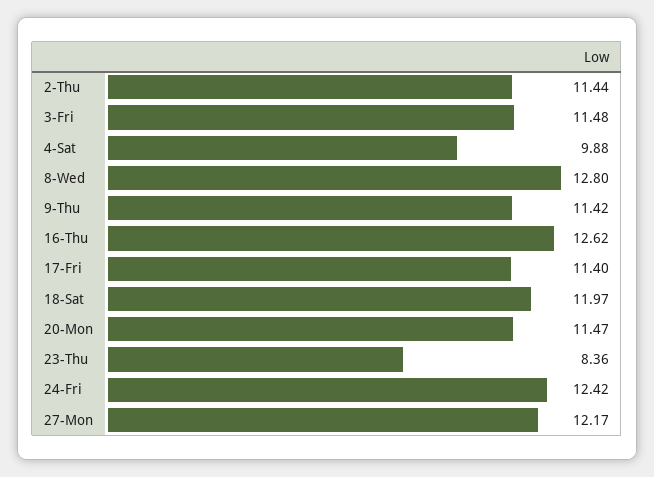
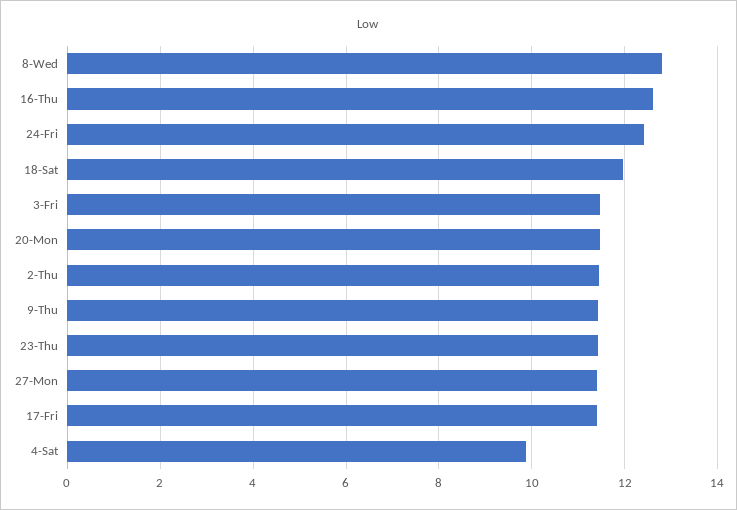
  {
    "2-Thu": 11.44,
    "3-Fri": 11.48,
    "4-Sat": 9.88,
    "8-Wed": 12.8,
    "9-Thu": 11.42,
    "16-Thu": 12.62,
    "17-Fri": 11.4,
    "18-Sat": 11.97,
    "20-Mon": 11.47,
-   "23-Thu": 8.36,
+   "23-Thu": 11.4,
    "24-Fri": 12.42,
-   "27-Mon": 12.17
+   "27-Mon": 11.4
  }

